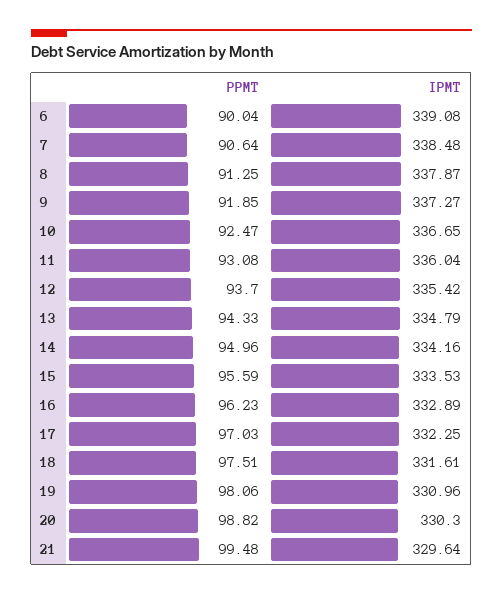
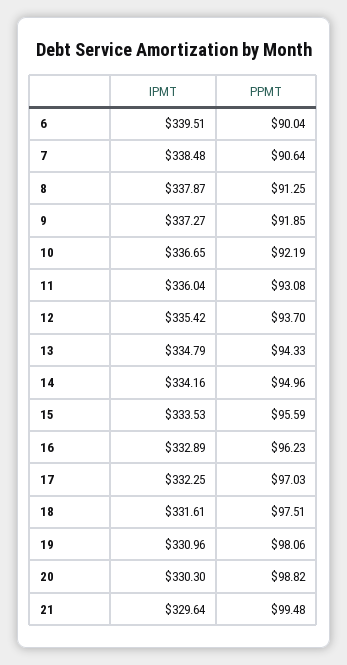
  {
    "PPMT": {
      "6": 90.04,
      "7": 90.64,
      "8": 91.25,
      "9": 91.85,
-     "10": 92.47,
+     "10": 92.19,
      "11": 93.08,
      "12": 93.7,
      "13": 94.33,
      "14": 94.96,
      "15": 95.59,
      "16": 96.23,
      "17": 97.03,
      "18": 97.51,
      "19": 98.06,
      "20": 98.82,
      "21": 99.48
    },
    "IPMT": {
-     "6": 339.08,
+     "6": 339.51,
      "7": 338.48,
      "8": 337.87,
      "9": 337.27,
      "10": 336.65,
      "11": 336.04,
      "12": 335.42,
      "13": 334.79,
      "14": 334.16,
      "15": 333.53,
      "16": 332.89,
      "17": 332.25,
      "18": 331.61,
      "19": 330.96,
      "20": 330.3,
      "21": 329.64
    }
  }

